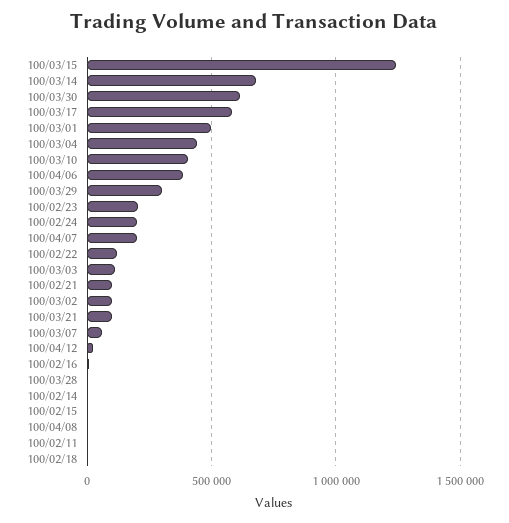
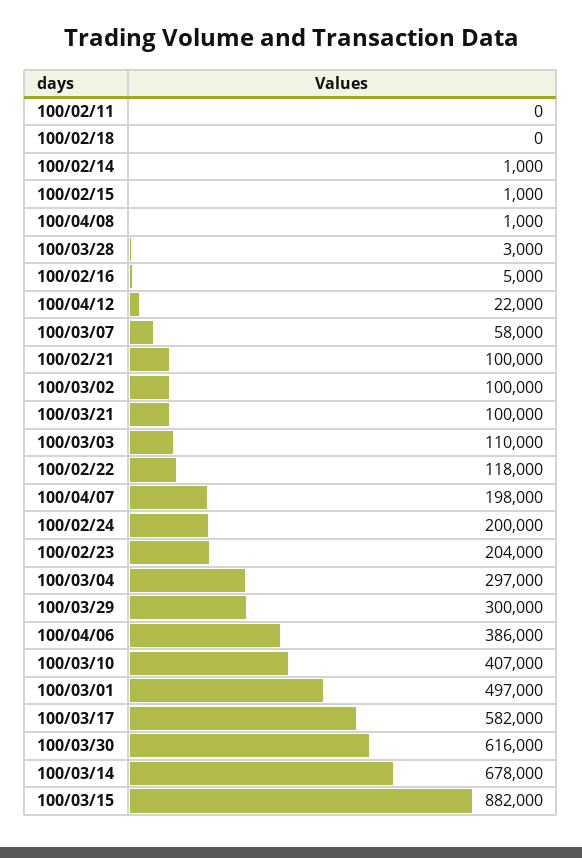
  {
-   "100/03/15": 1250000,
+   "100/03/15": 882000,
    "100/03/14": 678000,
    "100/03/30": 616000,
    "100/03/17": 582000,
    "100/03/01": 497000,
-   "100/03/04": 450000,
+   "100/03/04": 297000,
    "100/03/10": 407000,
    "100/04/06": 386000,
    "100/03/29": 300000,
    "100/02/23": 204000,
    "100/02/24": 200000,
    "100/04/07": 198000,
    "100/02/22": 118000,
    "100/03/03": 110000,
    "100/02/21": 100000,
    "100/03/02": 100000,
    "100/03/21": 100000,
    "100/03/07": 58000,
    "100/04/12": 22000,
    "100/02/16": 5000,
    "100/03/28": 3000,
    "100/02/14": 1000,
    "100/02/15": 1000,
    "100/04/08": 1000,
    "100/02/11": 0,
    "100/02/18": 0
  }

